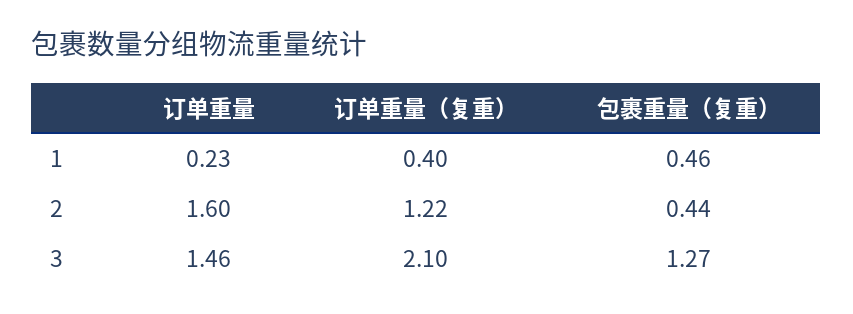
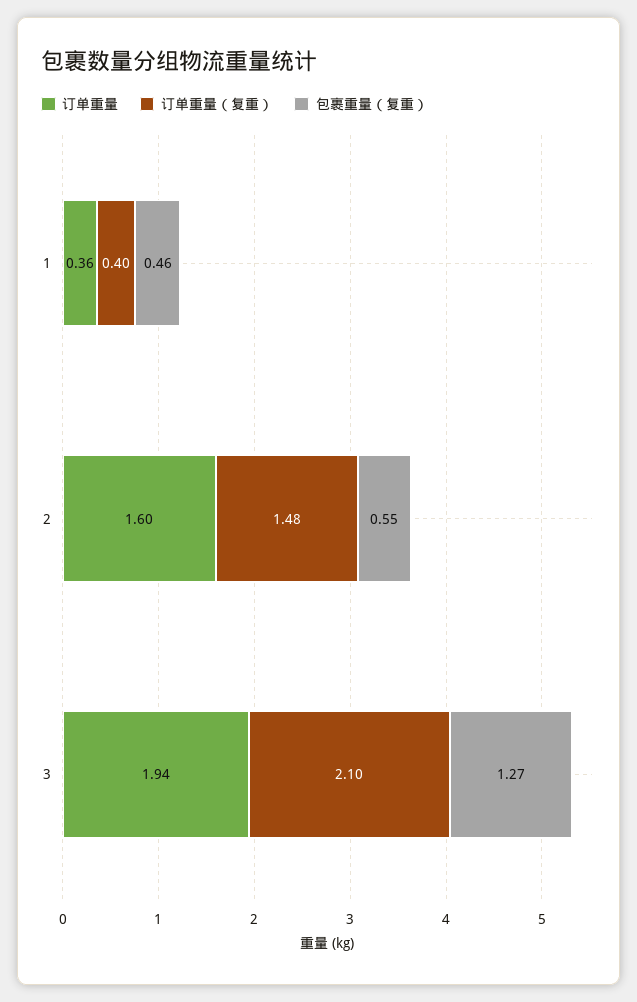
  {
    "订单重量": {
-     "1": 0.23,
+     "1": 0.36,
      "2": 1.6,
-     "3": 1.46
+     "3": 1.94
    },
    "订单重量（复重）": {
      "1": 0.4,
-     "2": 1.22,
+     "2": 1.48,
      "3": 2.1
    },
    "包裹重量（复重）": {
      "1": 0.46,
-     "2": 0.44,
+     "2": 0.55,
      "3": 1.27
    }
  }

